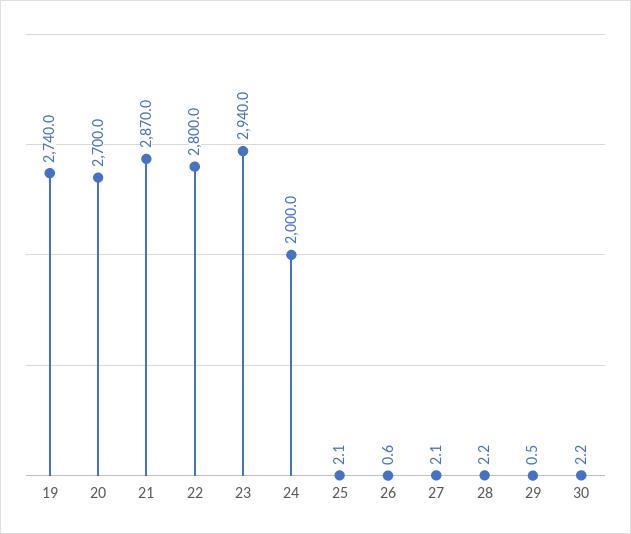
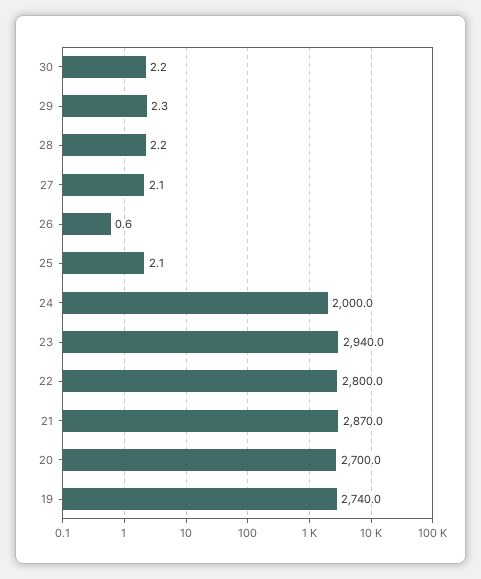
  {
    "19": 2740,
    "20": 2700,
    "21": 2870,
    "22": 2800,
    "23": 2940,
    "24": 2000,
    "25": 2.1,
    "26": 0.6,
    "27": 2.1,
    "28": 2.2,
-   "29": 0.5,
+   "29": 2.3,
    "30": 2.2
  }

